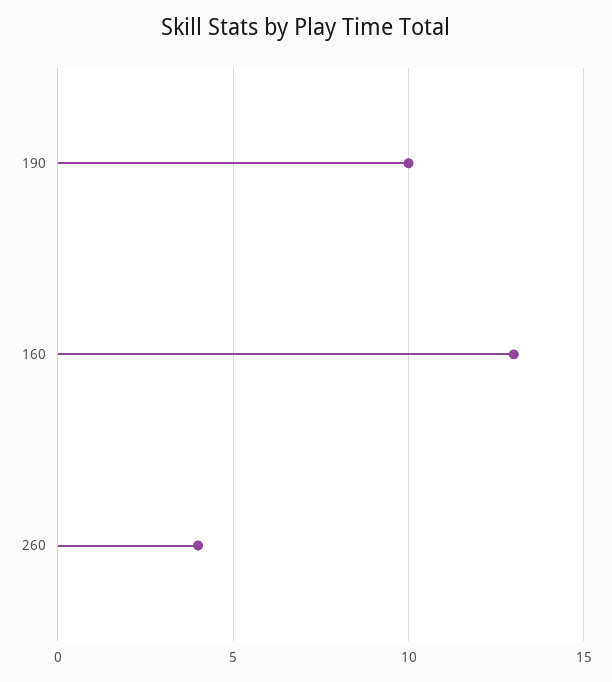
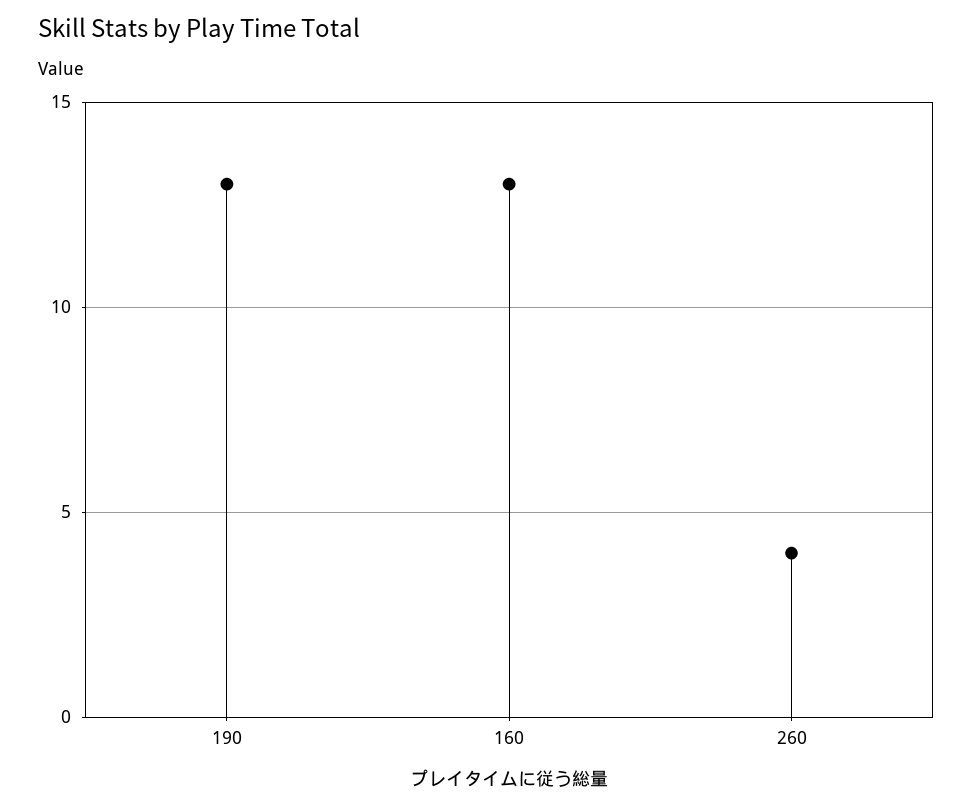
  {
-   "190": 10,
+   "190": 13,
    "160": 13,
    "260": 4
  }

